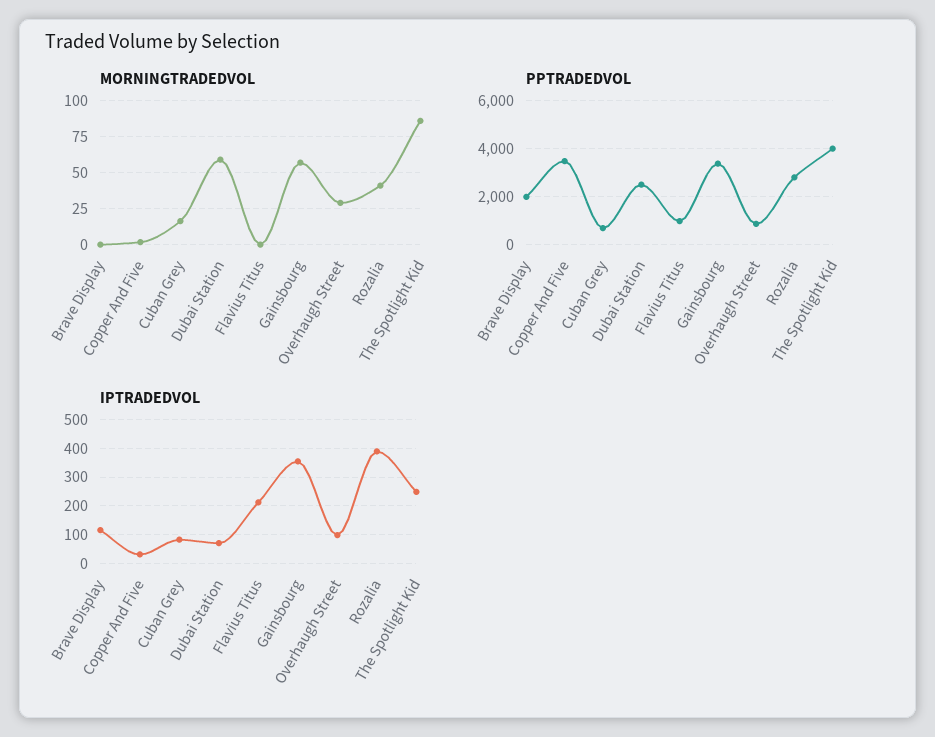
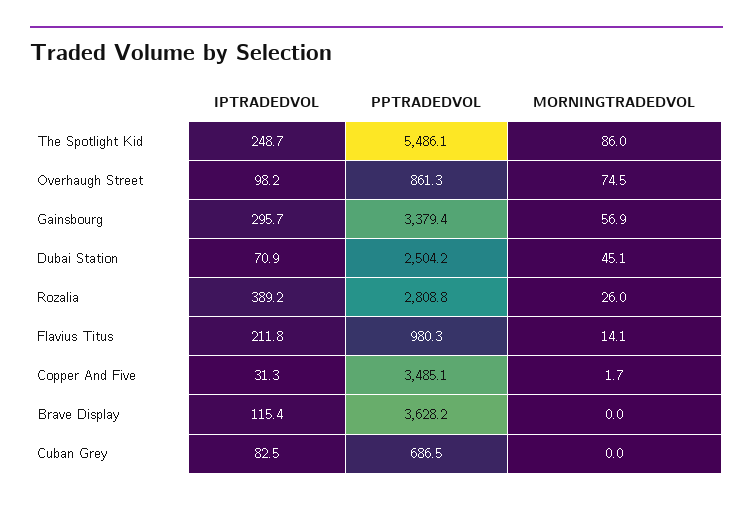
  {
    "MORNINGTRADEDVOL": {
      "Brave Display": 0,
      "Copper And Five": 1.7,
-     "Cuban Grey": 15,
+     "Cuban Grey": 0,
-     "Dubai Station": 60,
+     "Dubai Station": 45.1,
-     "Flavius Titus": 0,
+     "Flavius Titus": 14.1,
      "Gainsbourg": 56.9,
-     "Overhaugh Street": 30,
+     "Overhaugh Street": 74.5,
-     "Rozalia": 40,
+     "Rozalia": 26,
      "The Spotlight Kid": 86
    },
    "PPTRADEDVOL": {
-     "Brave Display": 2000,
+     "Brave Display": 3628.2,
      "Copper And Five": 3485.1,
      "Cuban Grey": 686.5,
      "Dubai Station": 2504.2,
      "Flavius Titus": 980.3,
      "Gainsbourg": 3379.4,
      "Overhaugh Street": 861.3,
      "Rozalia": 2808.8,
-     "The Spotlight Kid": 4000
+     "The Spotlight Kid": 5486.1
    },
    "IPTRADEDVOL": {
      "Brave Display": 115.4,
      "Copper And Five": 31.3,
      "Cuban Grey": 82.5,
      "Dubai Station": 70.9,
      "Flavius Titus": 211.8,
-     "Gainsbourg": 350,
+     "Gainsbourg": 295.7,
      "Overhaugh Street": 98.2,
      "Rozalia": 389.2,
      "The Spotlight Kid": 248.7
    }
  }

